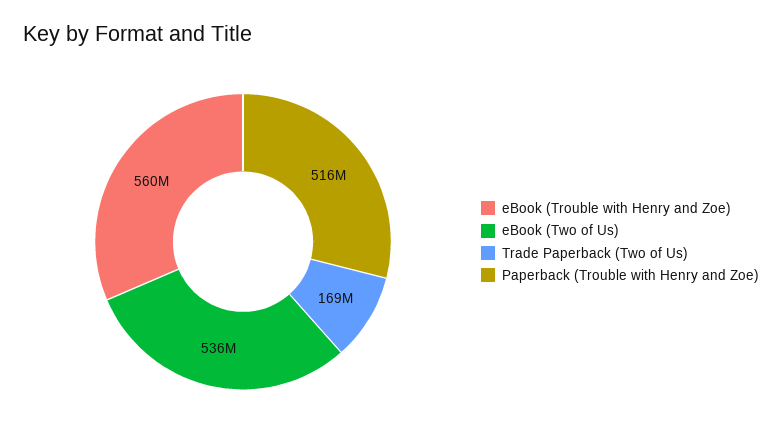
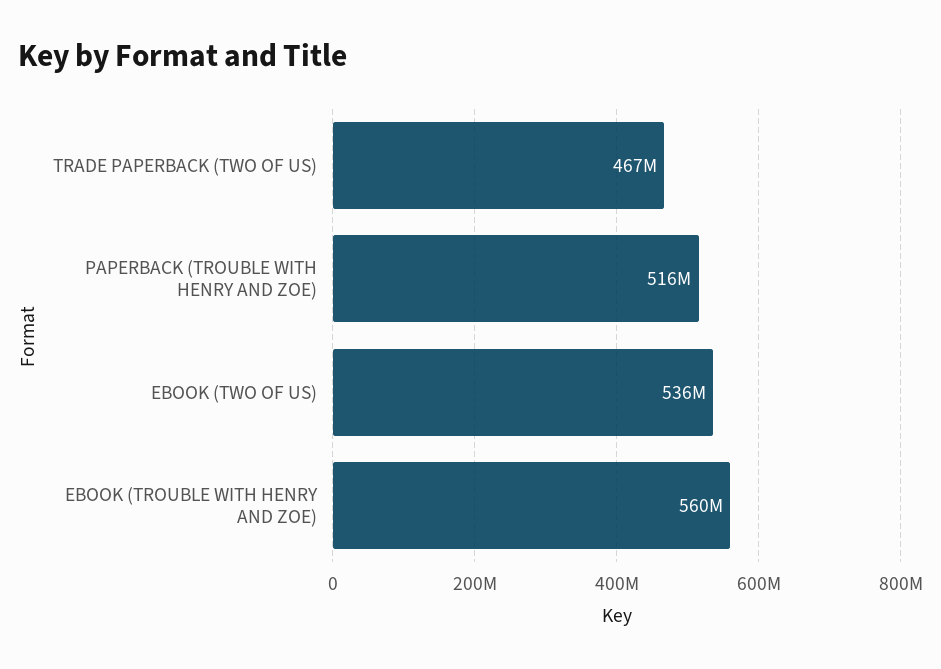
  {
    "eBook (Trouble with Henry and Zoe)": 560000000,
    "eBook (Two of Us)": 536000000,
-   "Trade Paperback (Two of Us)": 169000000,
+   "Trade Paperback (Two of Us)": 467000000,
    "Paperback (Trouble with Henry and Zoe)": 516000000
  }

